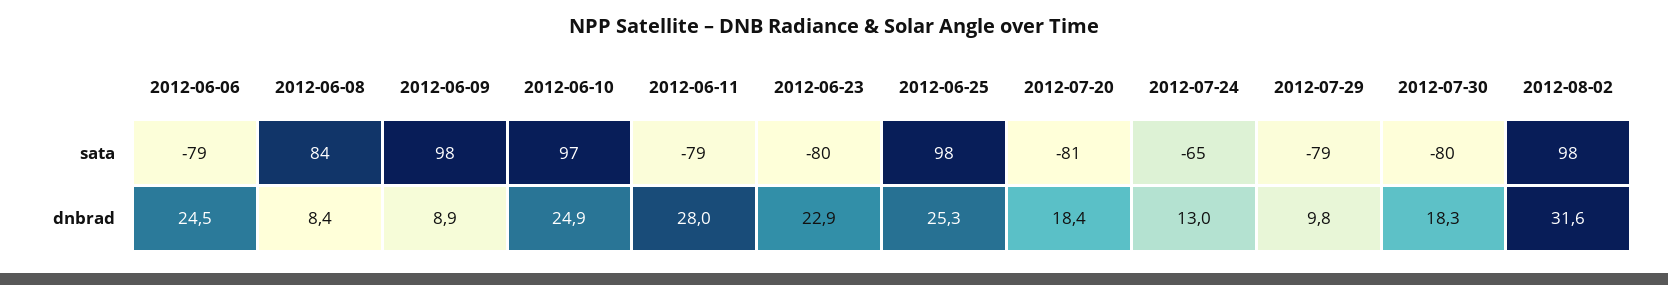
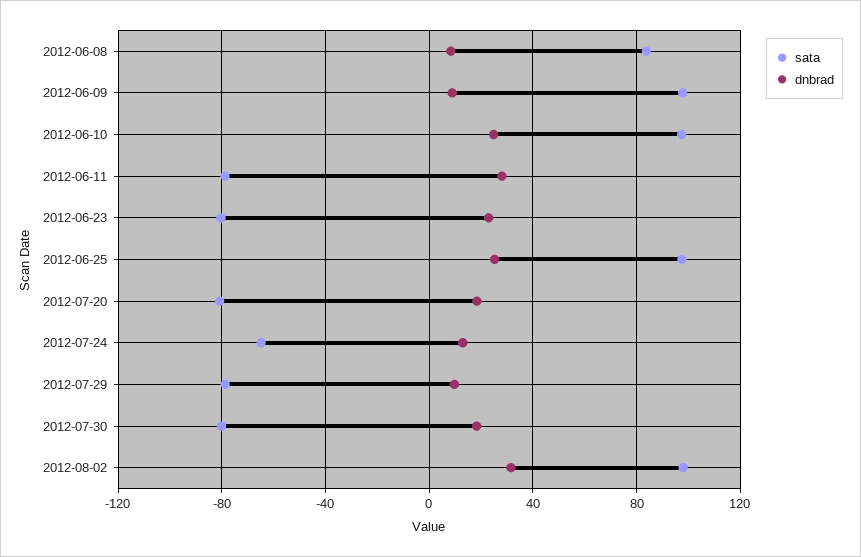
  {
    "sata": {
-     "2012-06-06": -79,
      "2012-06-08": 84,
      "2012-06-09": 98,
      "2012-06-10": 97,
      "2012-06-11": -79,
      "2012-06-23": -80,
      "2012-06-25": 98,
      "2012-07-20": -81,
      "2012-07-24": -65,
      "2012-07-29": -79,
      "2012-07-30": -80,
      "2012-08-02": 98
    },
    "dnbrad": {
-     "2012-06-06": 24.5,
      "2012-06-08": 8.4,
      "2012-06-09": 8.9,
      "2012-06-10": 24.9,
      "2012-06-11": 28,
      "2012-06-23": 22.9,
      "2012-06-25": 25.3,
      "2012-07-20": 18.4,
      "2012-07-24": 13,
      "2012-07-29": 9.8,
      "2012-07-30": 18.3,
      "2012-08-02": 31.6
    }
  }

